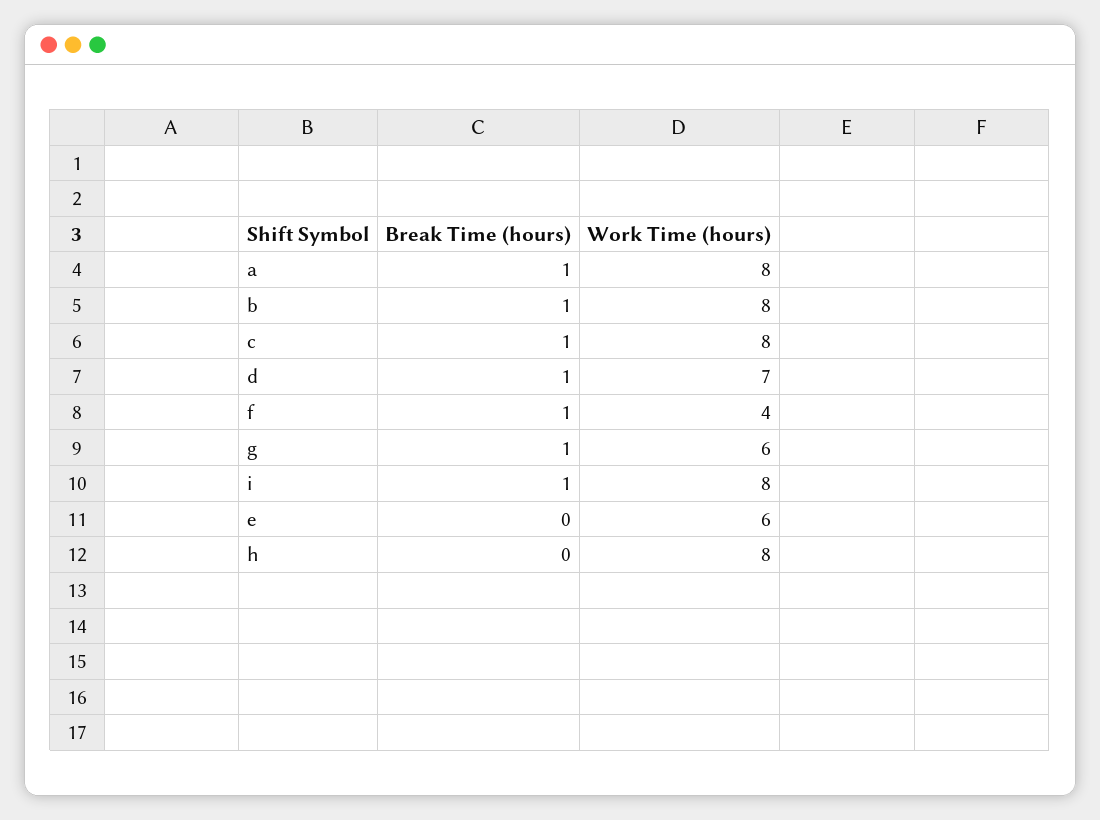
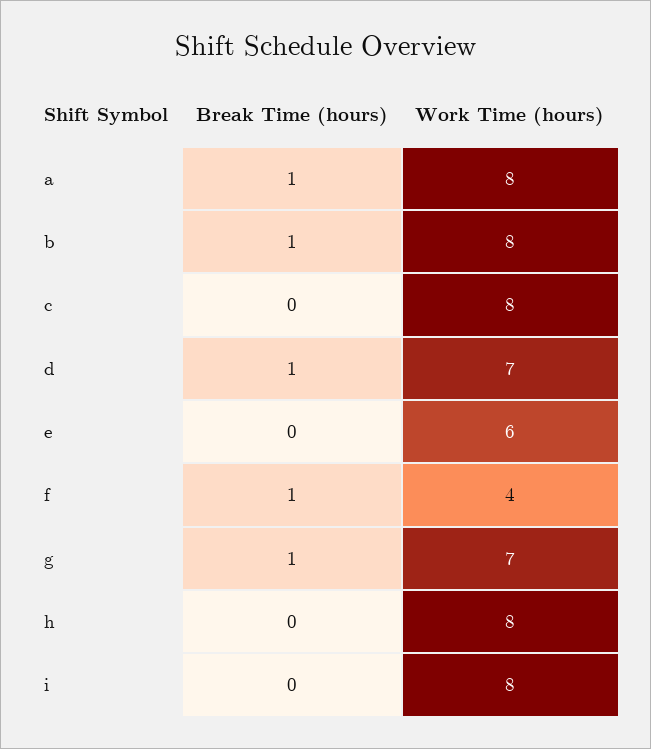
  {
    "Break Time (hours)": {
      "a": 1,
      "b": 1,
-     "c": 1,
+     "c": 0,
      "d": 1,
      "f": 1,
      "g": 1,
-     "i": 1,
+     "i": 0,
      "e": 0,
      "h": 0
    },
    "Work Time (hours)": {
      "a": 8,
      "b": 8,
      "c": 8,
      "d": 7,
      "f": 4,
-     "g": 6,
+     "g": 7,
      "i": 8,
      "e": 6,
      "h": 8
    }
  }

